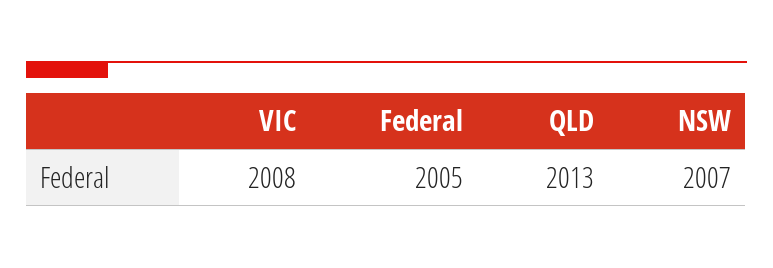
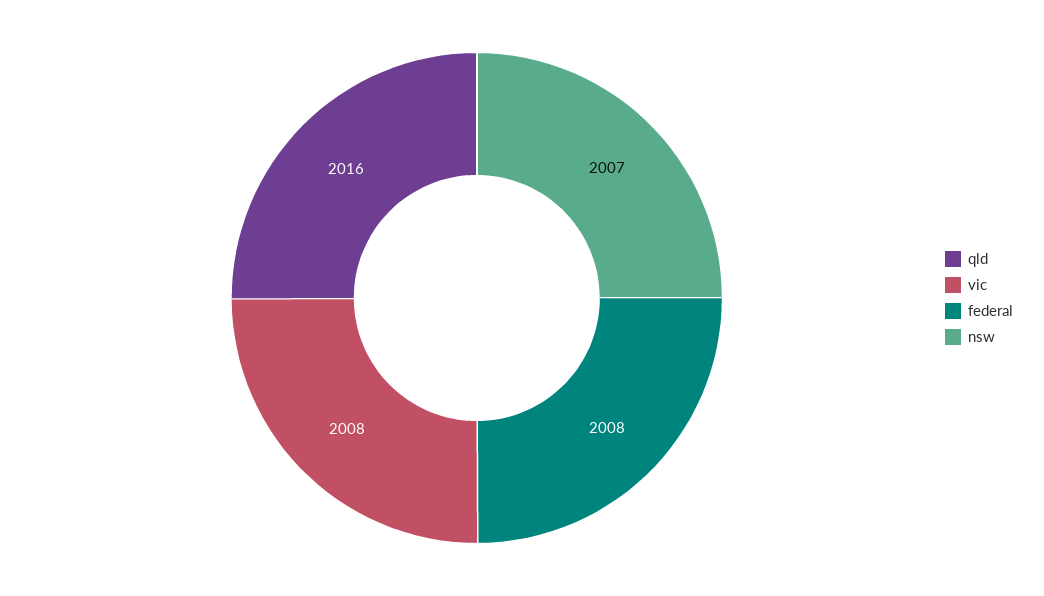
  {
    "VIC": 2008,
-   "Federal": 2005,
+   "Federal": 2008,
-   "QLD": 2013,
+   "QLD": 2016,
    "NSW": 2007
  }

